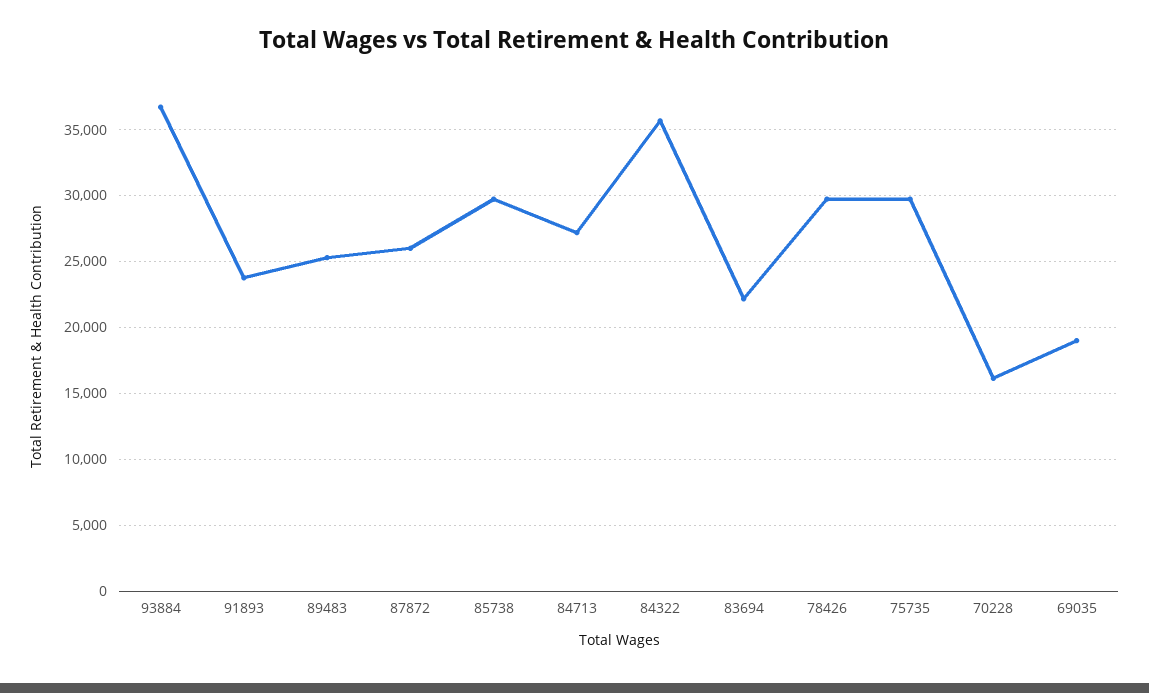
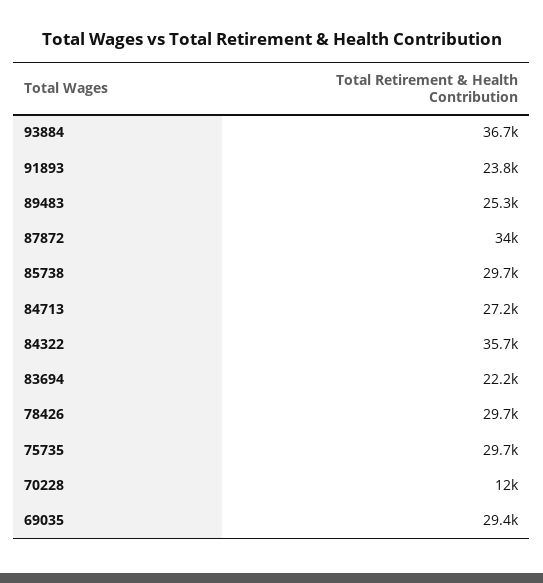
  {
    "93884": 36700,
    "91893": 23800,
    "89483": 25300,
-   "87872": 26000,
+   "87872": 34000,
    "85738": 29700,
    "84713": 27200,
    "84322": 35700,
    "83694": 22200,
    "78426": 29700,
    "75735": 29700,
-   "70228": 16000,
+   "70228": 12000,
-   "69035": 19000
+   "69035": 29400
  }

